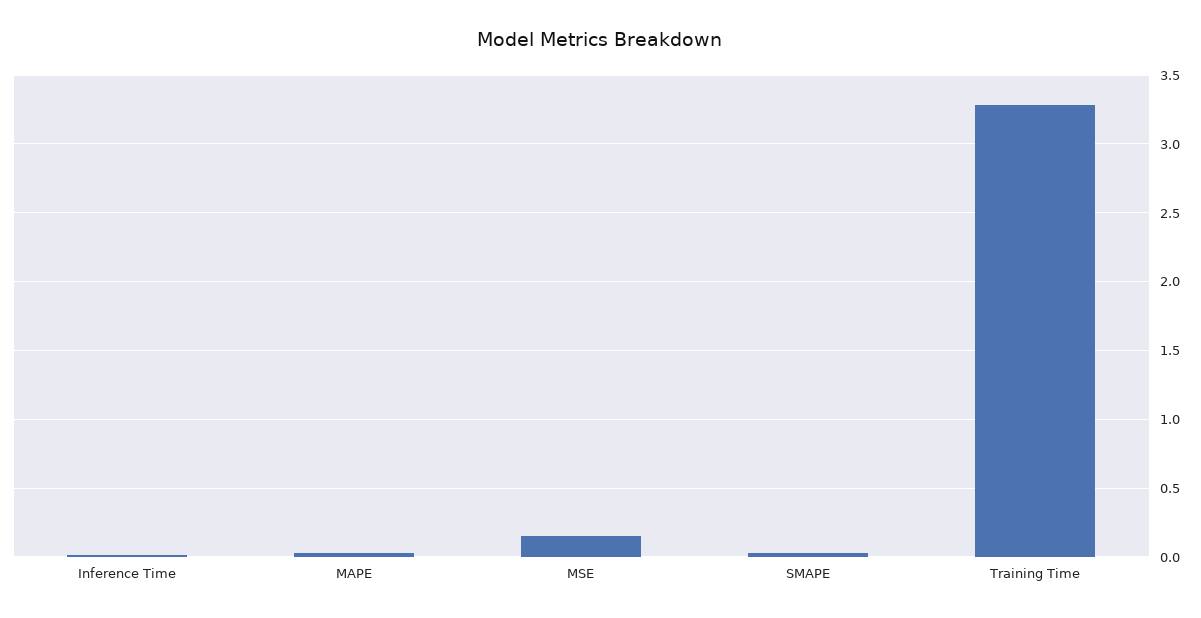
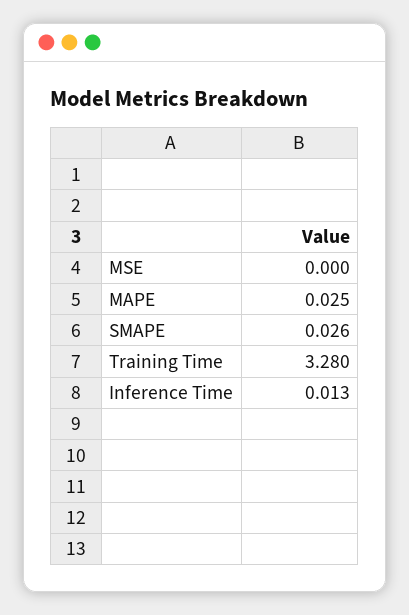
  {
    "Inference Time": 0.013,
    "MAPE": 0.025,
-   "MSE": 0.15,
+   "MSE": 0,
    "SMAPE": 0.026,
    "Training Time": 3.28
  }

